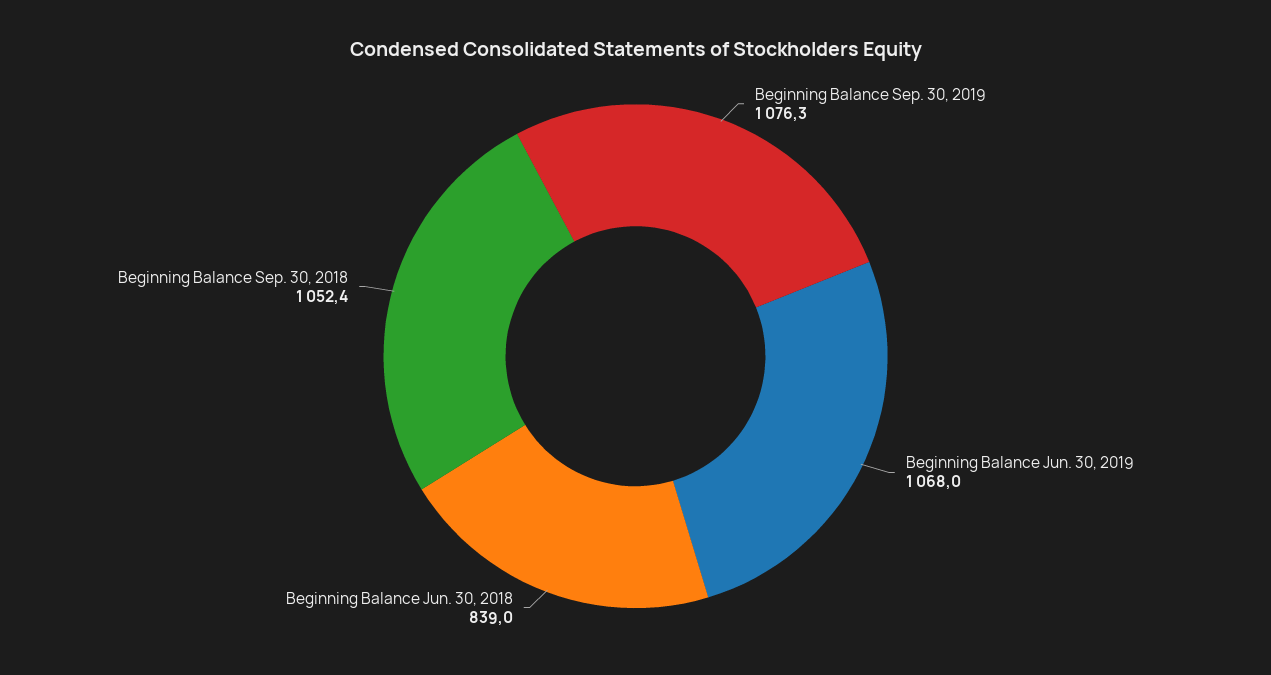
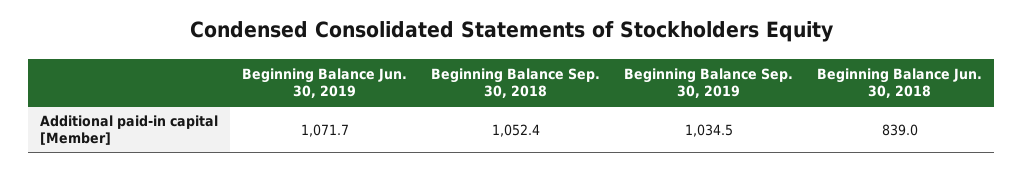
  {
-   "Beginning Balance Sep. 30, 2019": 1076.3,
+   "Beginning Balance Sep. 30, 2019": 1034.5,
-   "Beginning Balance Jun. 30, 2019": 1068,
+   "Beginning Balance Jun. 30, 2019": 1071.7,
    "Beginning Balance Jun. 30, 2018": 839,
    "Beginning Balance Sep. 30, 2018": 1052.4
  }

